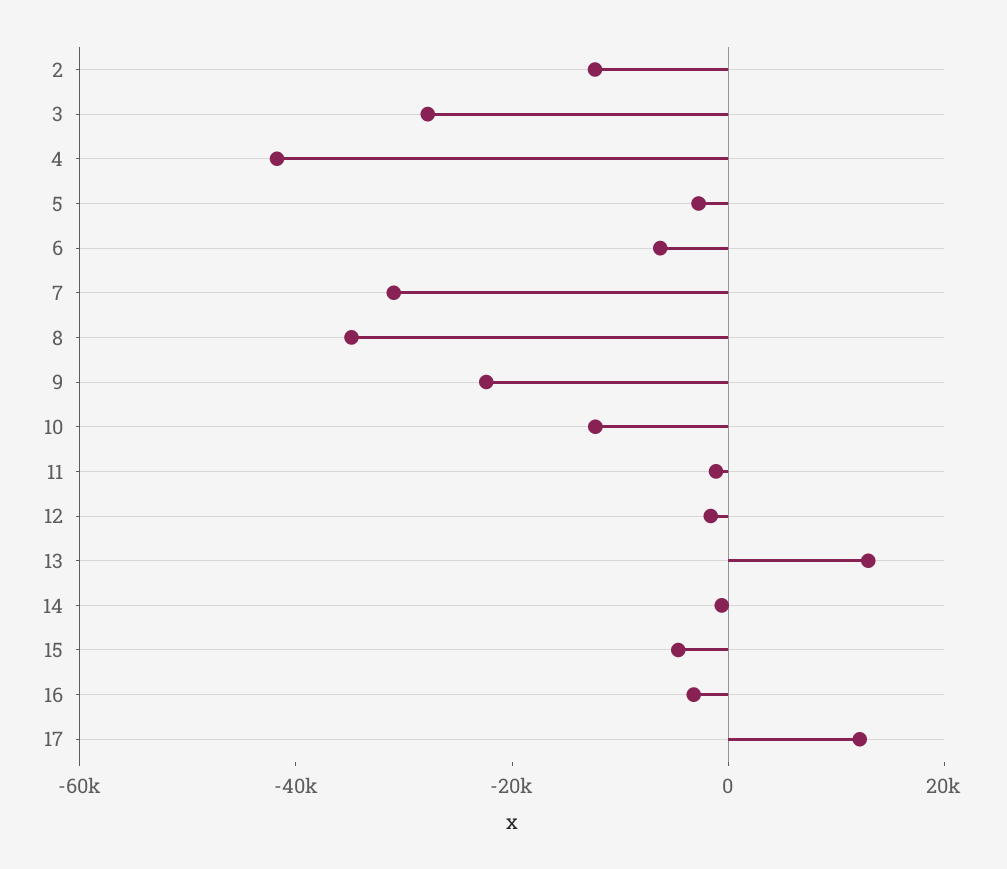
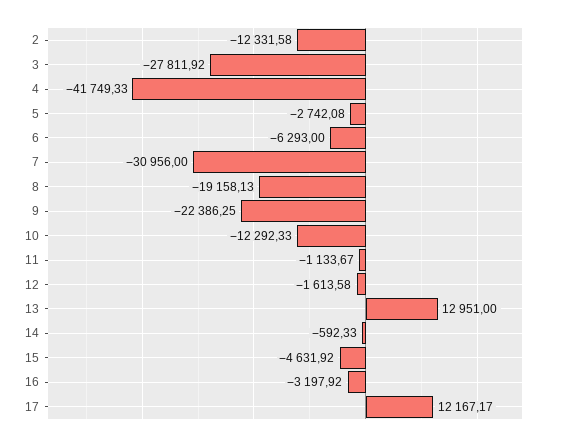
  {
    "2": -12331.58,
    "3": -27811.92,
    "4": -41749.33,
    "5": -2742.08,
    "6": -6293,
    "7": -30956,
-   "8": -35000,
+   "8": -19158.13,
    "9": -22386.25,
    "10": -12292.33,
    "11": -1133.67,
    "12": -1613.58,
    "13": 12951,
    "14": -592.33,
    "15": -4631.92,
    "16": -3197.92,
    "17": 12167.17
  }

